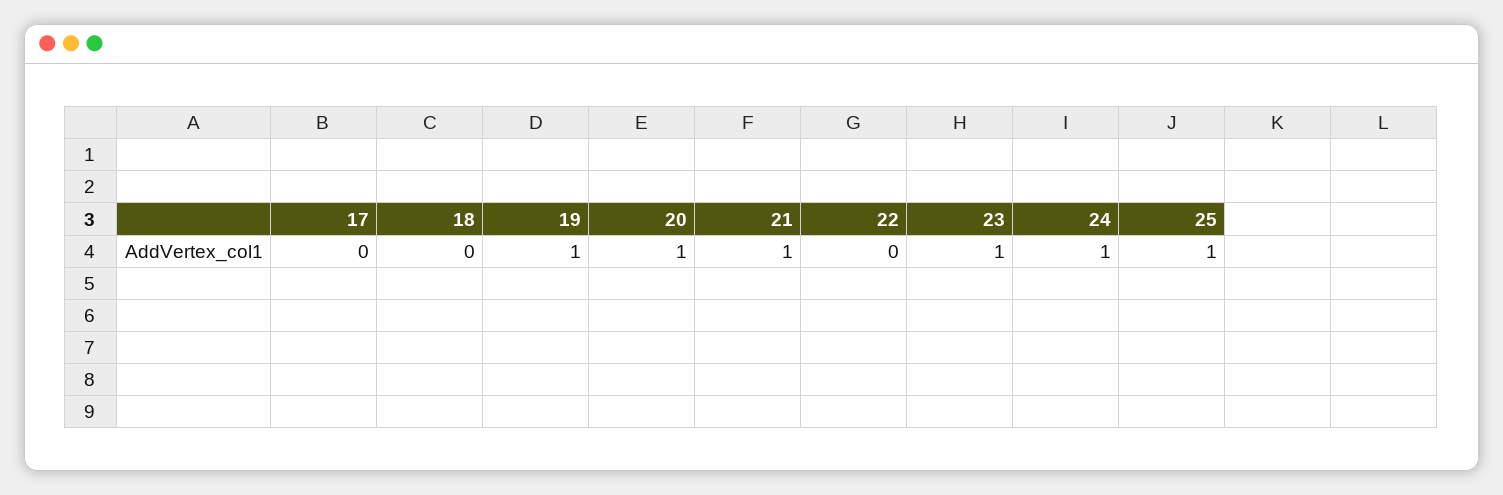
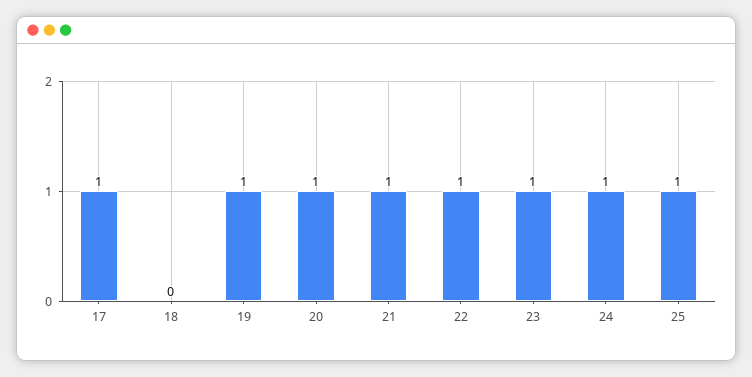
  {
-   "17": 0,
+   "17": 1,
    "18": 0,
    "19": 1,
    "20": 1,
    "21": 1,
-   "22": 0,
+   "22": 1,
    "23": 1,
    "24": 1,
    "25": 1
  }

